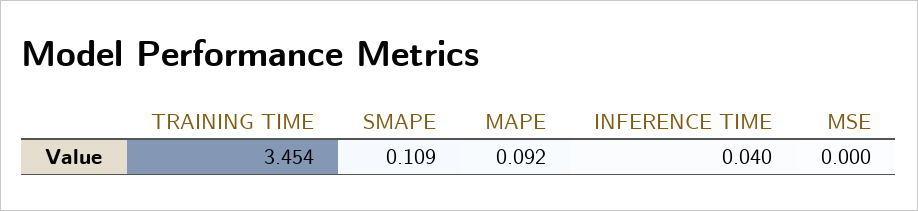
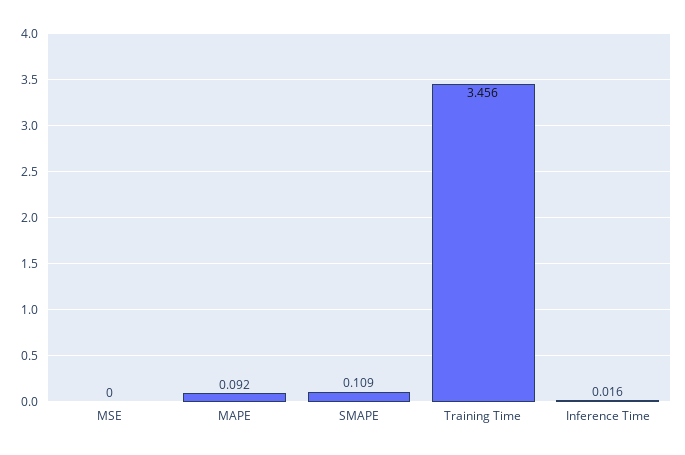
  {
-   "TRAINING TIME": 3.454,
+   "TRAINING TIME": 3.456,
    "SMAPE": 0.109,
    "MAPE": 0.092,
-   "INFERENCE TIME": 0.04,
+   "INFERENCE TIME": 0.016,
    "MSE": 0
  }

